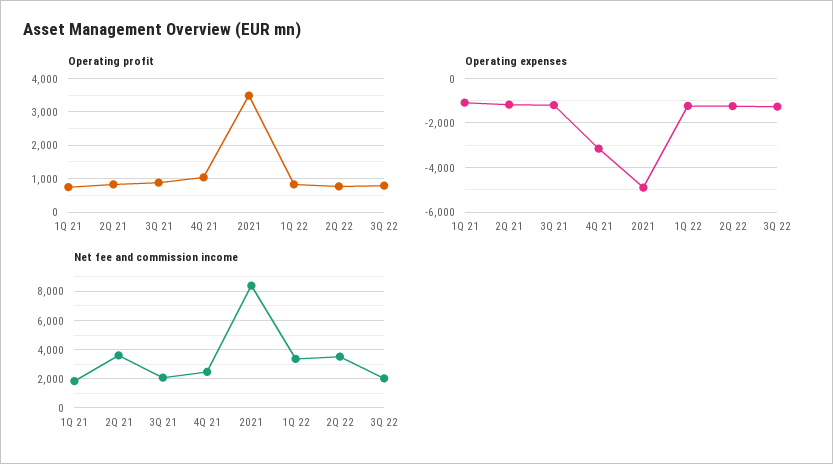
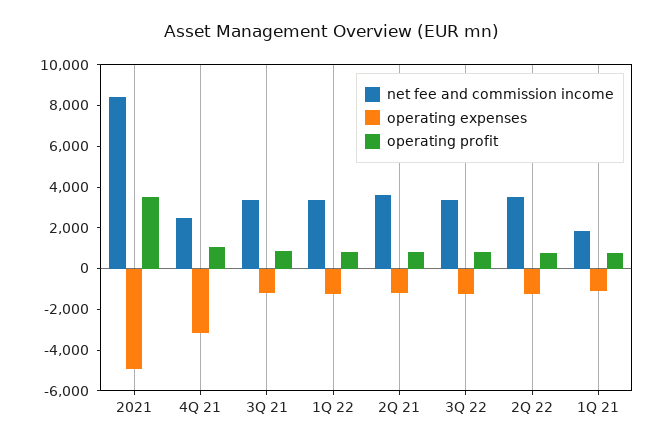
  {
    "Operating profit": {
      "1Q 21": 800,
      "2Q 21": 800,
      "3Q 21": 800,
      "4Q 21": 1000,
      "2021": 3400,
      "1Q 22": 800,
      "2Q 22": 800,
      "3Q 22": 800
    },
    "Operating expenses": {
      "1Q 21": -1000,
      "2Q 21": -1000,
      "3Q 21": -1000,
      "4Q 21": -3000,
      "2021": -5000,
      "1Q 22": -1000,
      "2Q 22": -1000,
      "3Q 22": -1500
    },
    "Net fee and commission income": {
      "1Q 21": 2000,
      "2Q 21": 3500,
-     "3Q 21": 2000,
+     "3Q 21": 3500,
      "4Q 21": 2500,
      "2021": 8500,
      "1Q 22": 3500,
      "2Q 22": 3500,
-     "3Q 22": 2000
+     "3Q 22": 3500
    }
  }

